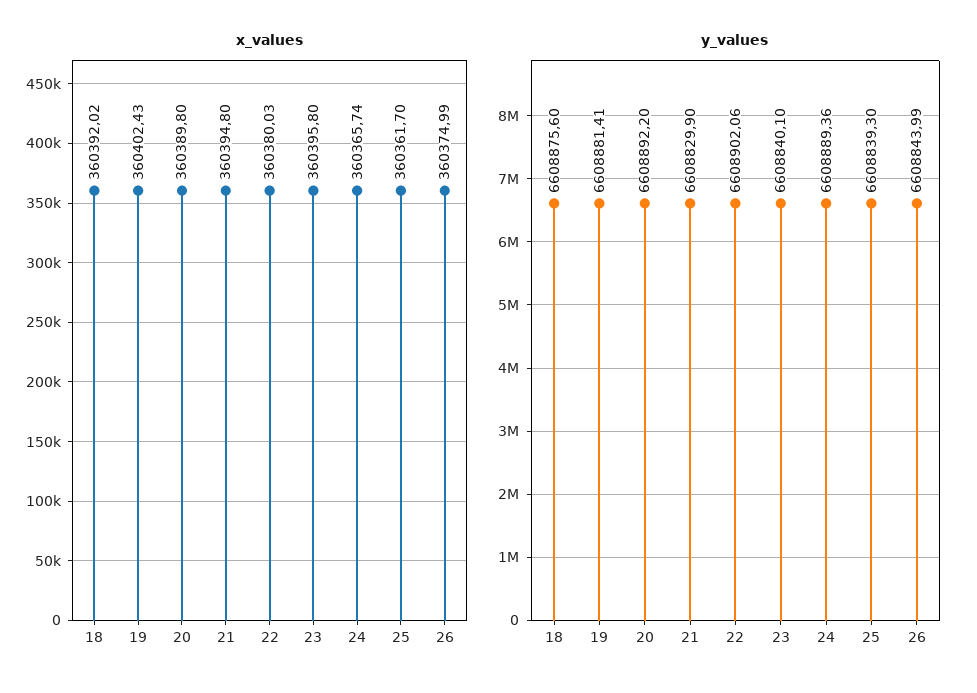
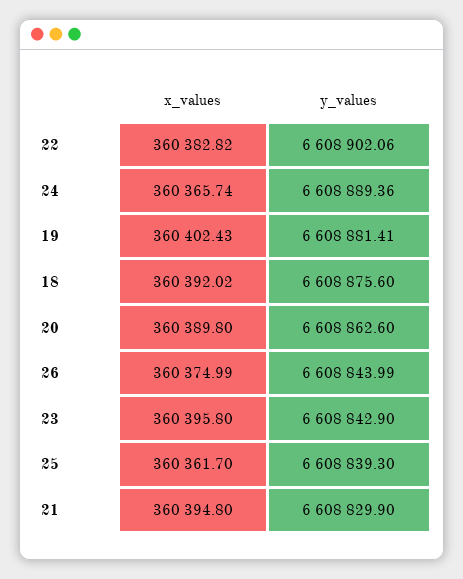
  {
    "x_values": {
      "18": 360392.02,
      "19": 360402.43,
      "20": 360389.8,
      "21": 360394.8,
-     "22": 360380.03,
+     "22": 360382.82,
      "23": 360395.8,
      "24": 360365.74,
      "25": 360361.7,
      "26": 360374.99
    },
    "y_values": {
      "18": 6608875.6,
      "19": 6608881.41,
-     "20": 6608892.2,
+     "20": 6608862.6,
      "21": 6608829.9,
      "22": 6608902.06,
-     "23": 6608840.1,
+     "23": 6608842.9,
      "24": 6608889.36,
      "25": 6608839.3,
      "26": 6608843.99
    }
  }

